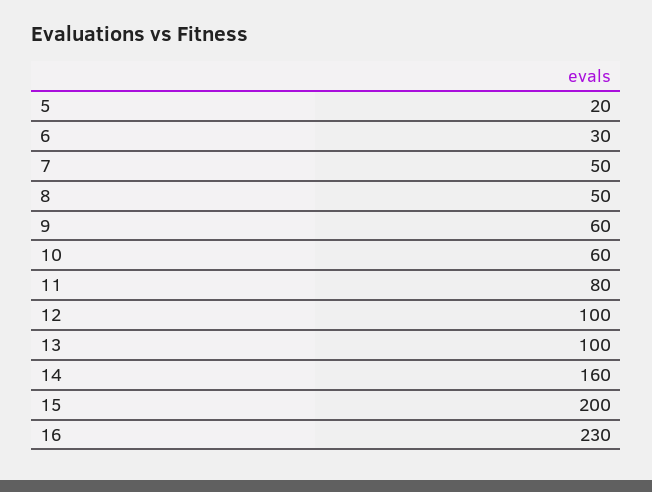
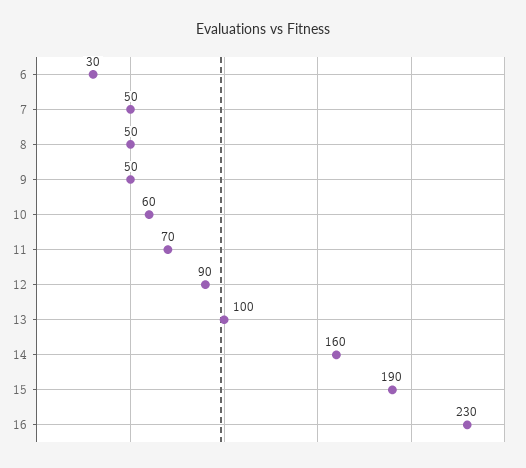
  {
-   "5": 20,
    "6": 30,
    "7": 50,
    "8": 50,
-   "9": 60,
+   "9": 50,
    "10": 60,
-   "11": 80,
+   "11": 70,
-   "12": 100,
+   "12": 90,
    "13": 100,
    "14": 160,
-   "15": 200,
+   "15": 190,
    "16": 230
  }

